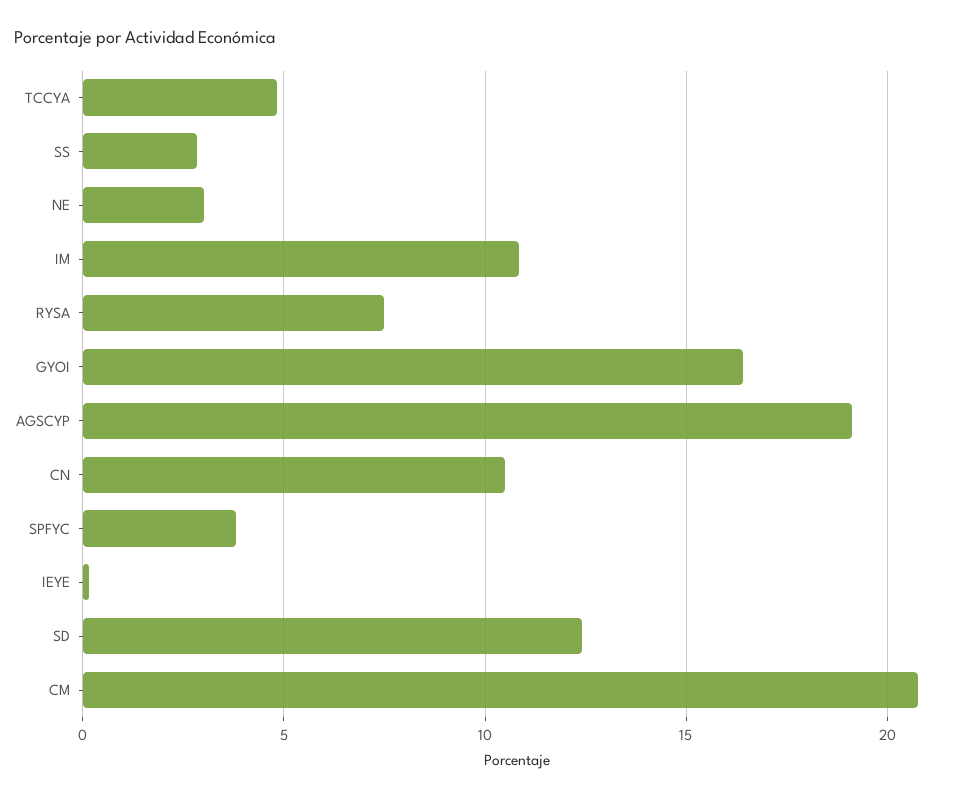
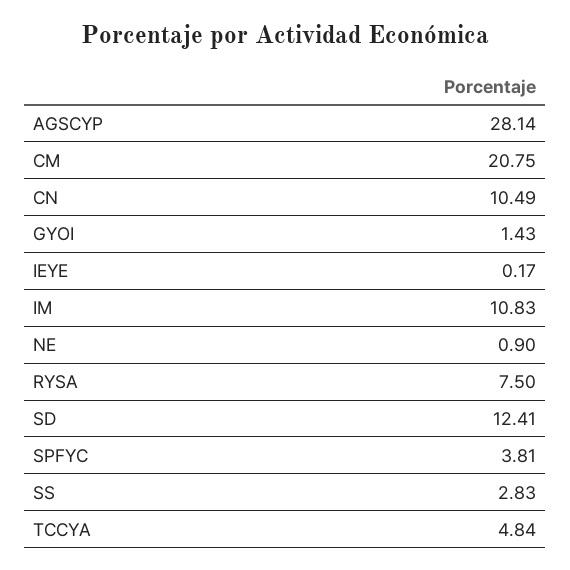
  {
    "TCCYA": 4.84,
    "SS": 2.83,
-   "NE": 3,
+   "NE": 0.9,
    "IM": 10.83,
    "RYSA": 7.5,
-   "GYOI": 16.5,
+   "GYOI": 1.43,
-   "AGSCYP": 19,
+   "AGSCYP": 28.14,
    "CN": 10.49,
    "SPFYC": 3.81,
    "IEYE": 0.17,
    "SD": 12.41,
    "CM": 20.75
  }

